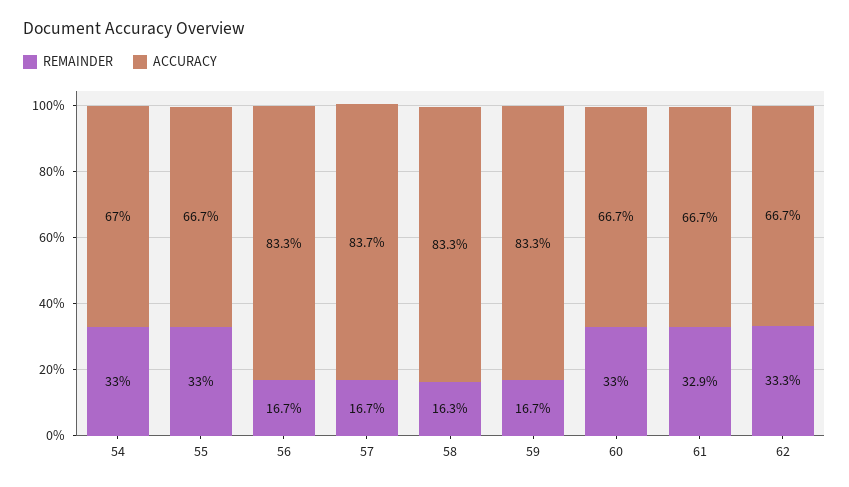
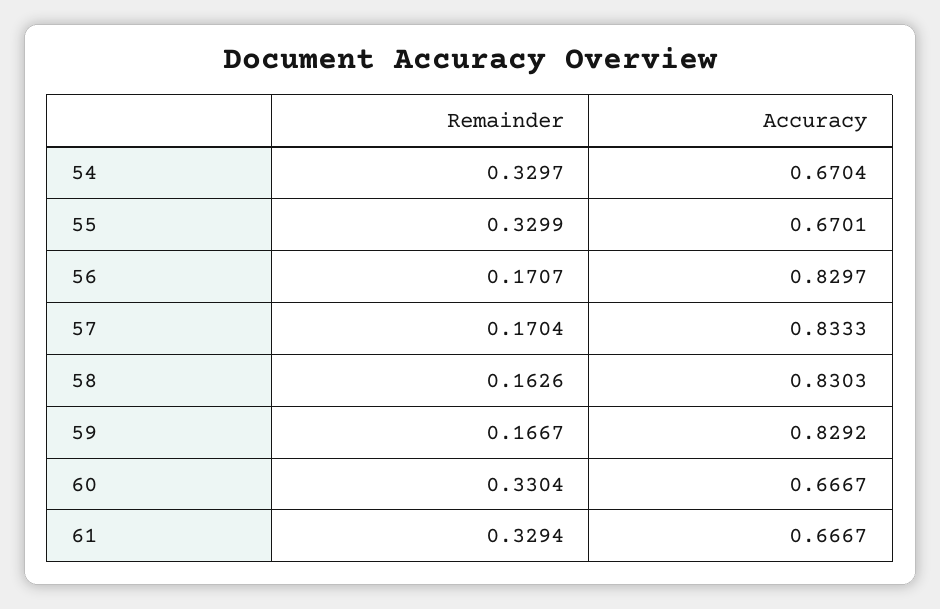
  {
    "REMAINDER": {
      "54": 0.3297,
      "55": 0.3299,
-     "56": 0.167,
+     "56": 0.1707,
-     "57": 0.167,
+     "57": 0.1704,
      "58": 0.1626,
      "59": 0.1667,
      "60": 0.3304,
-     "61": 0.3294,
+     "61": 0.3294
-     "62": 0.333
    },
    "ACCURACY": {
      "54": 0.6704,
-     "55": 0.667,
+     "55": 0.6701,
-     "56": 0.833,
+     "56": 0.8297,
-     "57": 0.837,
+     "57": 0.8333,
-     "58": 0.833,
+     "58": 0.8303,
-     "59": 0.833,
+     "59": 0.8292,
      "60": 0.6667,
-     "61": 0.6667,
+     "61": 0.6667
-     "62": 0.667
    }
  }

